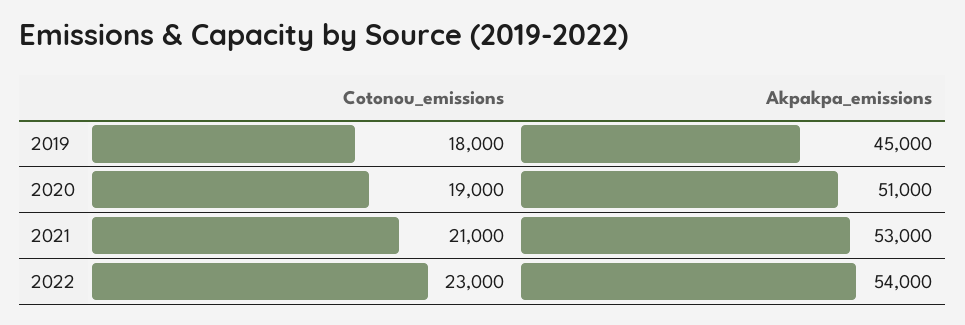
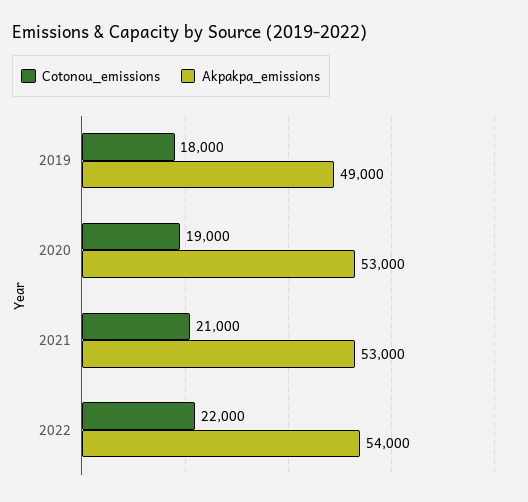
  {
    "Cotonou_emissions": {
      "2019": 18000,
      "2020": 19000,
      "2021": 21000,
-     "2022": 23000
+     "2022": 22000
    },
    "Akpakpa_emissions": {
-     "2019": 45000,
+     "2019": 49000,
-     "2020": 51000,
+     "2020": 53000,
      "2021": 53000,
      "2022": 54000
    }
  }

